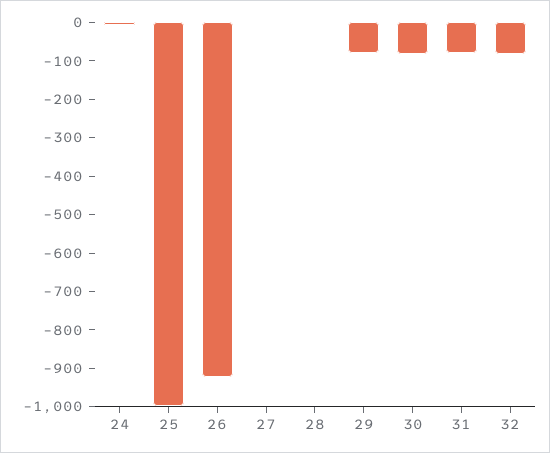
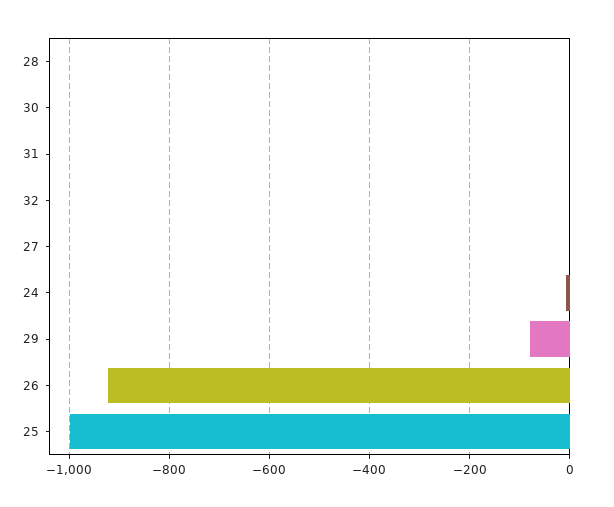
  {
    "24": 0,
    "25": -1000,
    "26": -920,
    "27": 0,
    "28": 0,
    "29": -80,
-   "30": -75,
+   "30": 0,
-   "31": -75,
+   "31": 0,
-   "32": -75
+   "32": 0
  }

